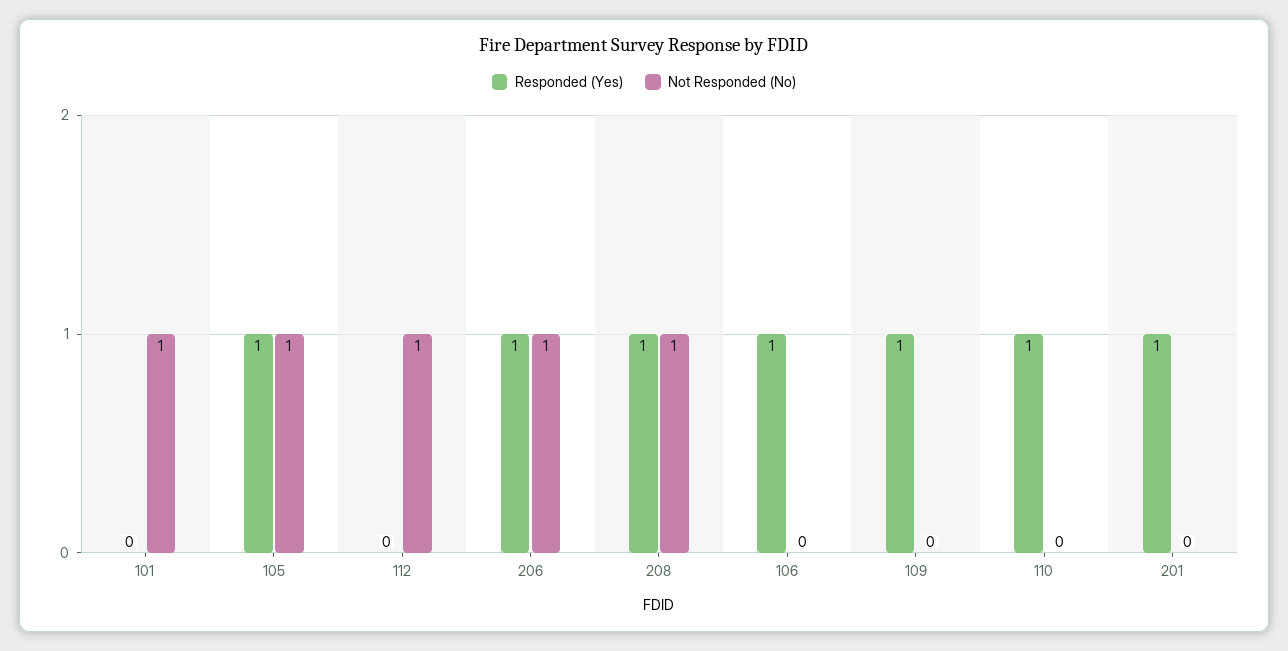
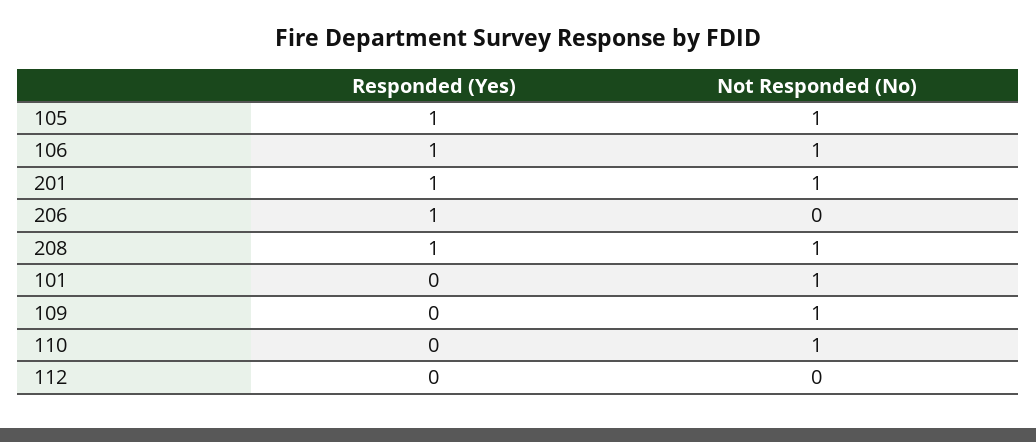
  {
    "Responded (Yes)": {
      "101": 0,
      "105": 1,
      "112": 0,
      "206": 1,
      "208": 1,
      "106": 1,
-     "109": 1,
+     "109": 0,
-     "110": 1,
+     "110": 0,
      "201": 1
    },
    "Not Responded (No)": {
      "101": 1,
      "105": 1,
-     "112": 1,
+     "112": 0,
-     "206": 1,
+     "206": 0,
      "208": 1,
-     "106": 0,
+     "106": 1,
-     "109": 0,
+     "109": 1,
-     "110": 0,
+     "110": 1,
-     "201": 0
+     "201": 1
    }
  }

